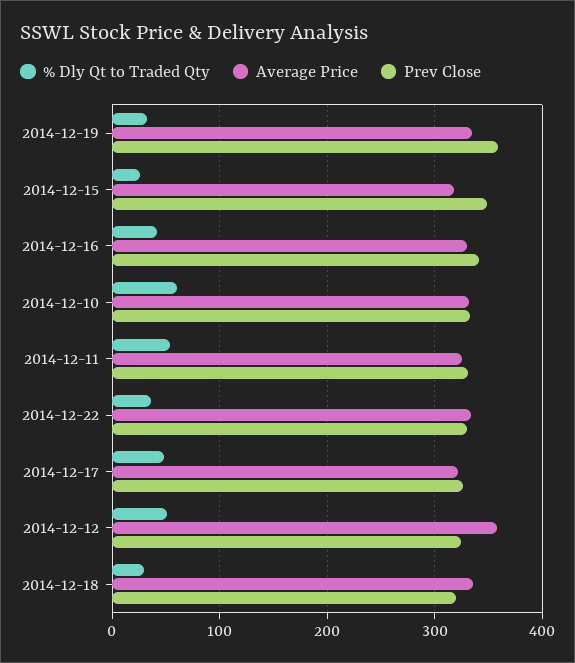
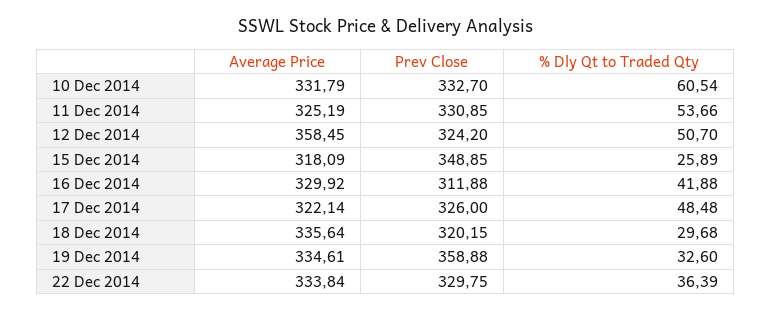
  {
    "% Dly Qt to Traded Qty": {
      "2014-12-19": 32.6,
      "2014-12-15": 25.89,
      "2014-12-16": 41.88,
      "2014-12-10": 60.54,
      "2014-12-11": 53.66,
      "2014-12-22": 36.39,
      "2014-12-17": 48.48,
      "2014-12-12": 50.7,
      "2014-12-18": 29.68
    },
    "Average Price": {
      "2014-12-19": 334.61,
      "2014-12-15": 318.09,
      "2014-12-16": 329.92,
      "2014-12-10": 331.79,
      "2014-12-11": 325.19,
      "2014-12-22": 333.84,
      "2014-12-17": 322.14,
      "2014-12-12": 358.45,
      "2014-12-18": 335.64
    },
    "Prev Close": {
      "2014-12-19": 358.88,
      "2014-12-15": 348.85,
-     "2014-12-16": 340,
+     "2014-12-16": 311.88,
      "2014-12-10": 332.7,
      "2014-12-11": 330.85,
      "2014-12-22": 329.75,
      "2014-12-17": 326,
      "2014-12-12": 324.2,
      "2014-12-18": 320.15
    }
  }

